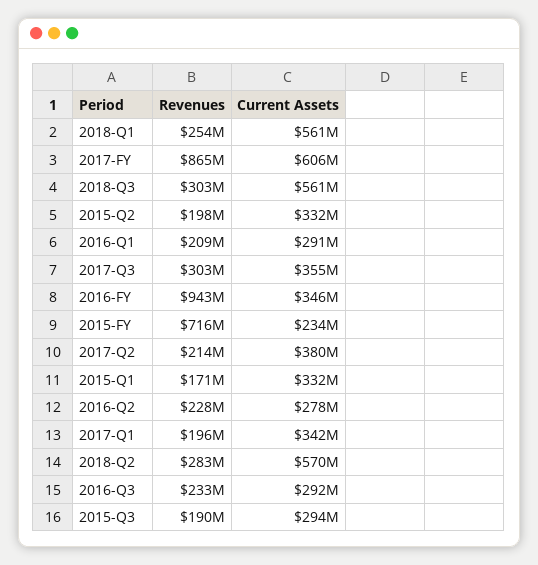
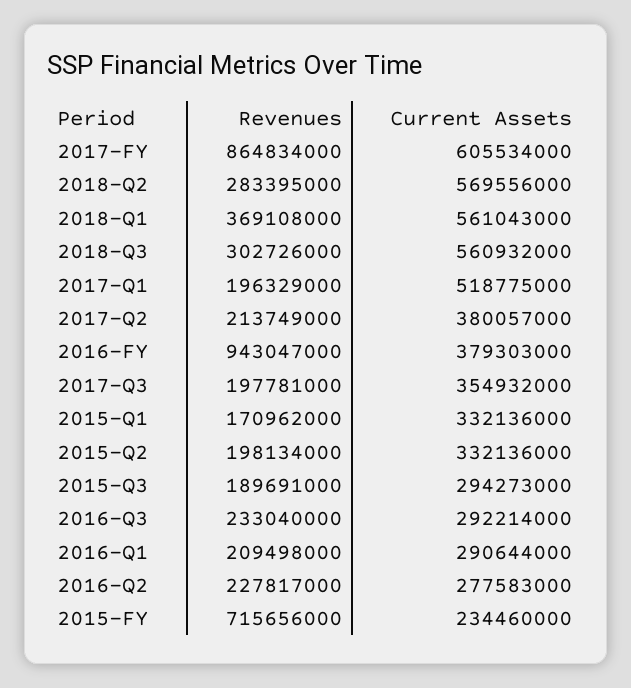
  {
    "Revenues": {
-     "2018-Q1": 254000000,
+     "2018-Q1": 369108000,
      "2017-FY": 864834000,
      "2018-Q3": 302726000,
      "2015-Q2": 198134000,
      "2016-Q1": 209498000,
-     "2017-Q3": 303000000,
+     "2017-Q3": 197781000,
      "2016-FY": 943047000,
      "2015-FY": 715656000,
      "2017-Q2": 213749000,
      "2015-Q1": 170962000,
      "2016-Q2": 227817000,
      "2017-Q1": 196329000,
      "2018-Q2": 283395000,
      "2016-Q3": 233040000,
      "2015-Q3": 189691000
    },
    "Current Assets": {
      "2018-Q1": 561043000,
      "2017-FY": 605534000,
      "2018-Q3": 560932000,
      "2015-Q2": 332136000,
      "2016-Q1": 290644000,
      "2017-Q3": 354932000,
-     "2016-FY": 346000000,
+     "2016-FY": 379303000,
      "2015-FY": 234460000,
      "2017-Q2": 380057000,
      "2015-Q1": 332136000,
      "2016-Q2": 277583000,
-     "2017-Q1": 342000000,
+     "2017-Q1": 518775000,
      "2018-Q2": 569556000,
      "2016-Q3": 292214000,
      "2015-Q3": 294273000
    }
  }

